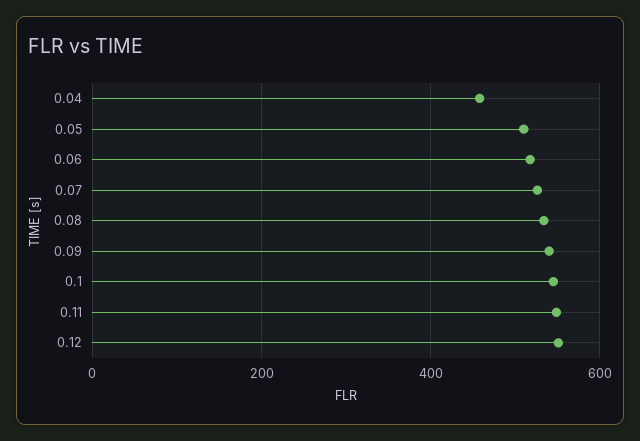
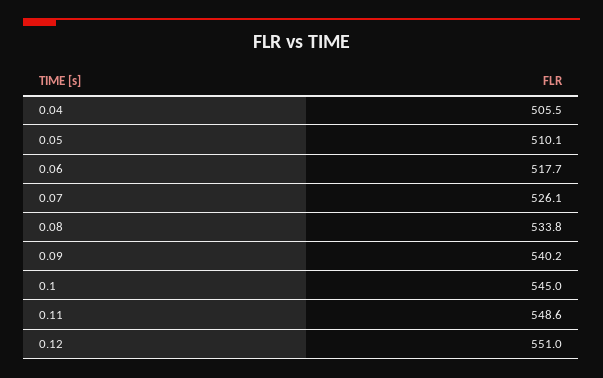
  {
-   "0.04": 460,
+   "0.04": 505.5,
    "0.05": 510.1,
    "0.06": 517.7,
    "0.07": 526.1,
    "0.08": 533.8,
    "0.09": 540.2,
    "0.1": 545,
    "0.11": 548.6,
    "0.12": 551
  }

